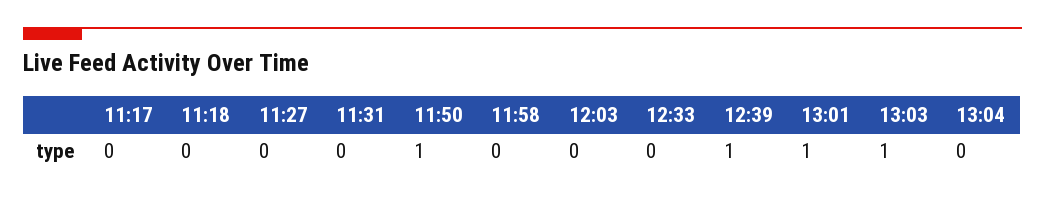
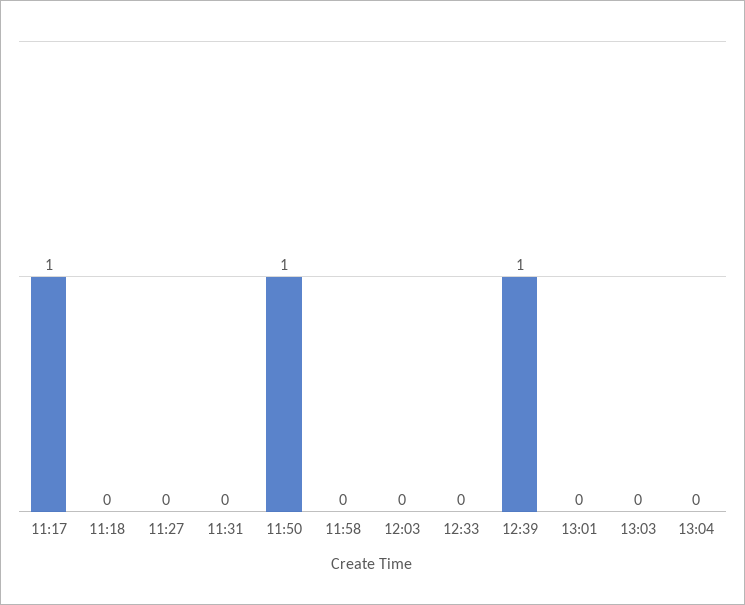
  {
-   "11:17": 0,
+   "11:17": 1,
    "11:18": 0,
    "11:27": 0,
    "11:31": 0,
    "11:50": 1,
    "11:58": 0,
    "12:03": 0,
    "12:33": 0,
    "12:39": 1,
-   "13:01": 1,
+   "13:01": 0,
-   "13:03": 1,
+   "13:03": 0,
    "13:04": 0
  }

